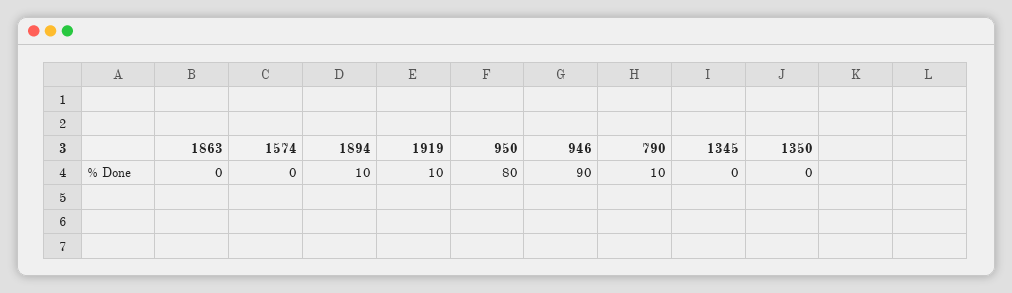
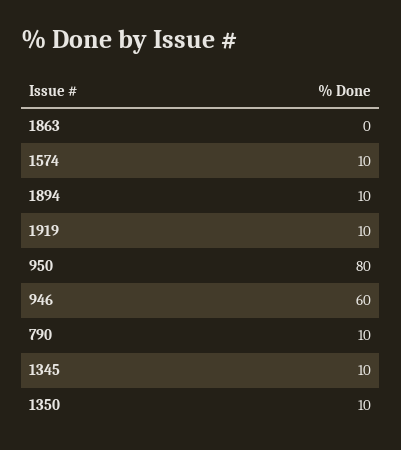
  {
    "1863": 0,
-   "1574": 0,
+   "1574": 10,
    "1894": 10,
    "1919": 10,
    "950": 80,
-   "946": 90,
+   "946": 60,
    "790": 10,
-   "1345": 0,
+   "1345": 10,
-   "1350": 0
+   "1350": 10
  }

